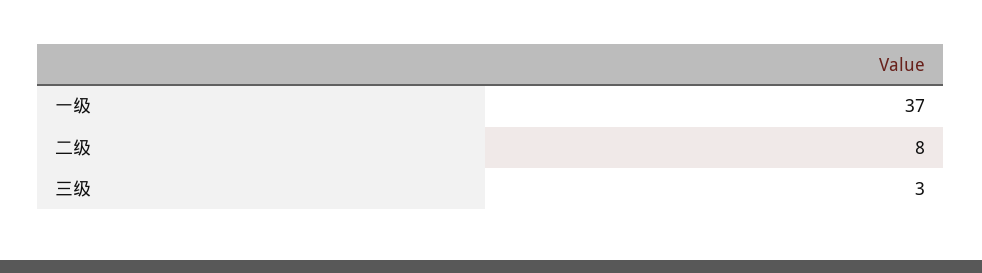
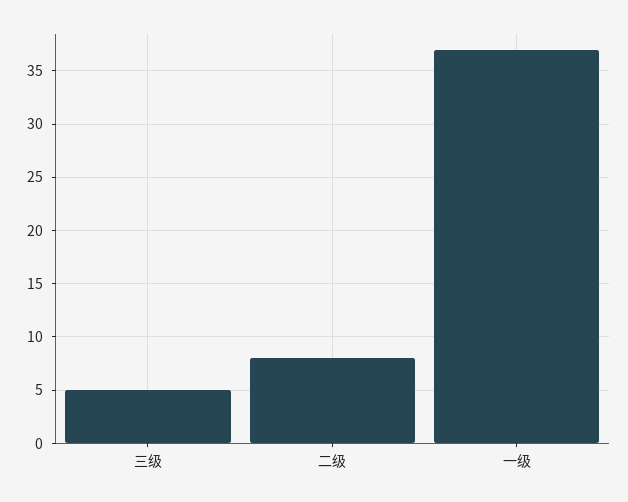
  {
    "一级": 37,
    "二级": 8,
-   "三级": 3
+   "三级": 5
  }

